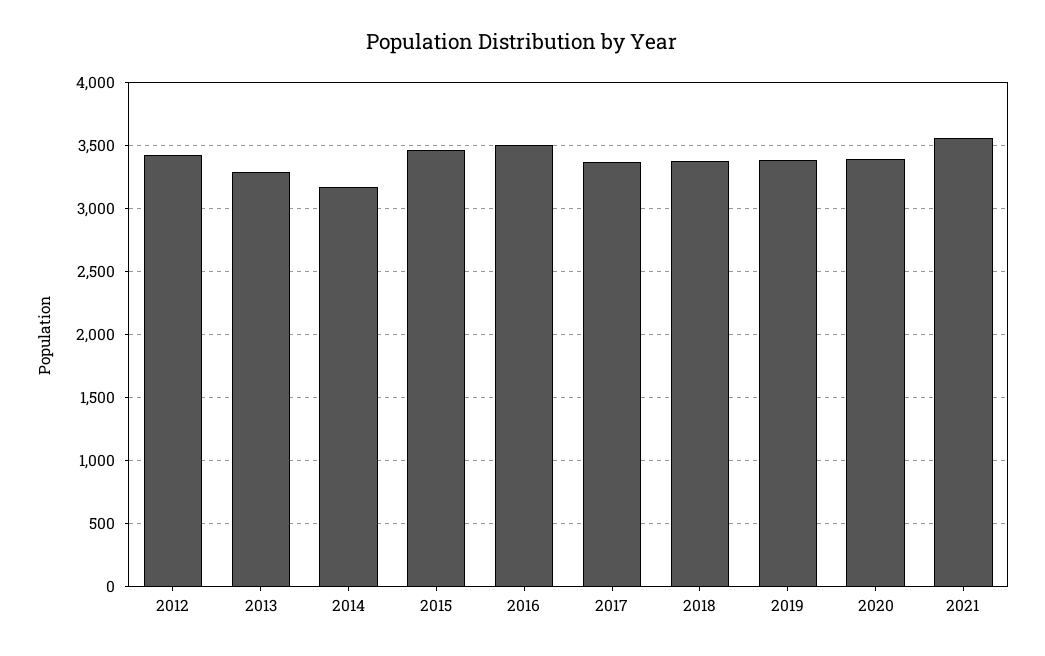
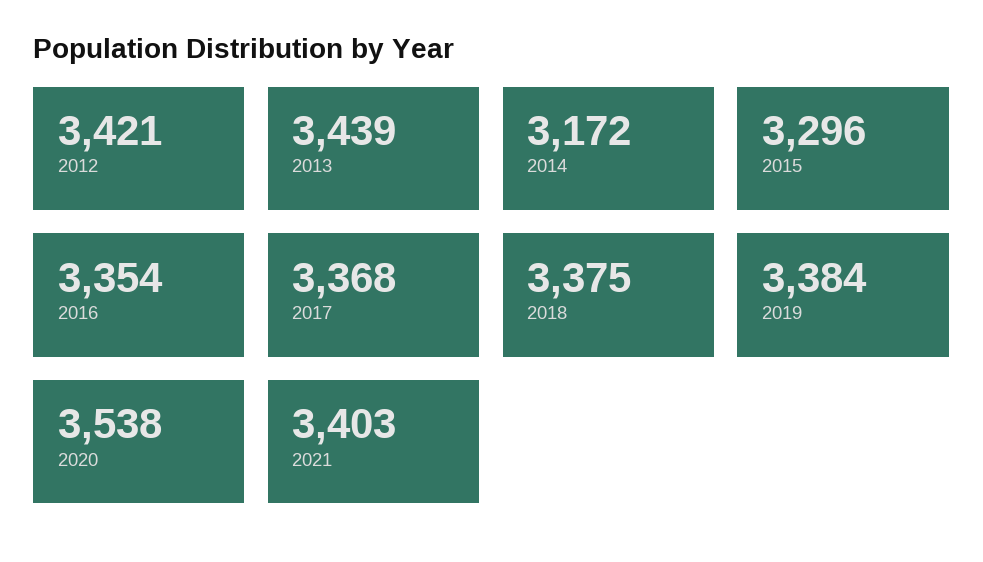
  {
    "2012": 3421,
-   "2013": 3300,
+   "2013": 3439,
    "2014": 3172,
-   "2015": 3450,
+   "2015": 3296,
-   "2016": 3500,
+   "2016": 3354,
    "2017": 3368,
    "2018": 3375,
    "2019": 3384,
-   "2020": 3400,
+   "2020": 3538,
-   "2021": 3550
+   "2021": 3403
  }

